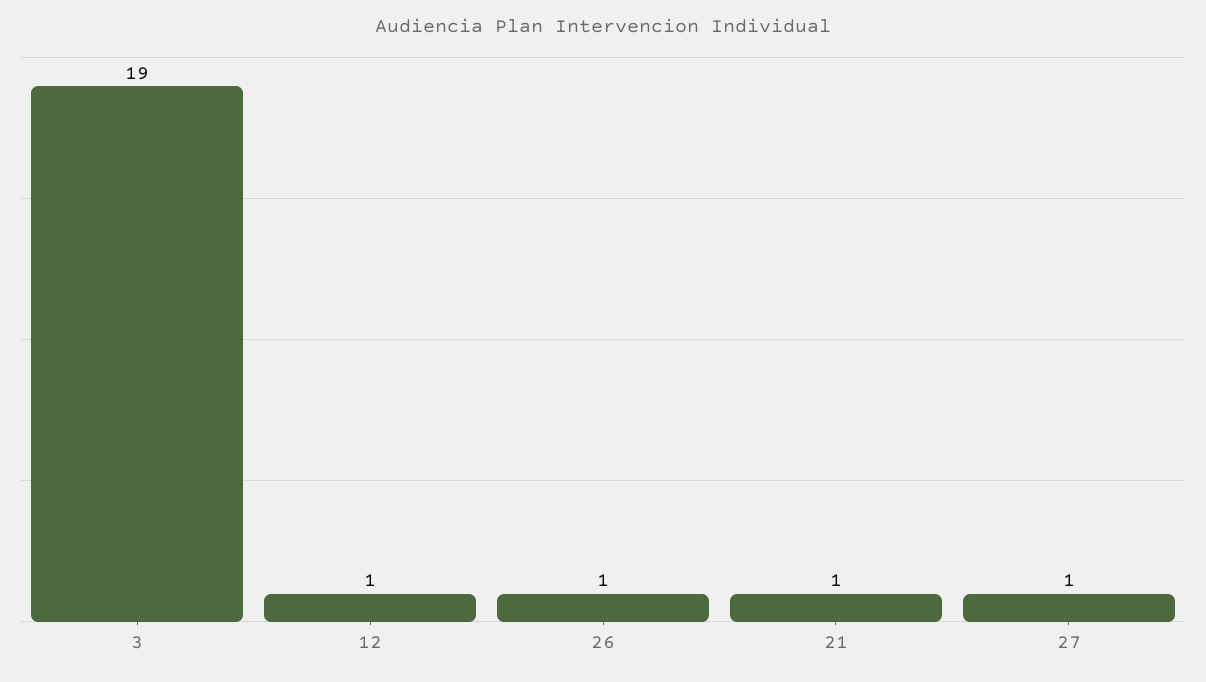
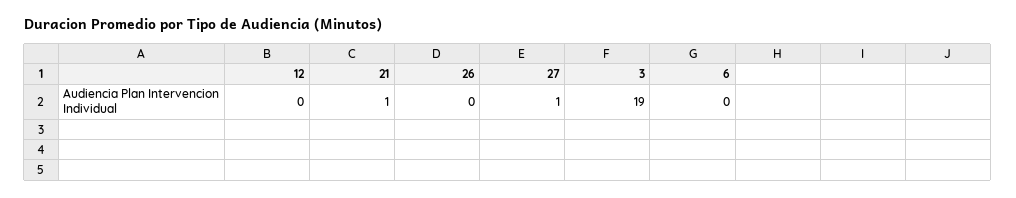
  {
    "3": 19,
-   "12": 1,
+   "12": 0,
-   "26": 1,
+   "26": 0,
    "21": 1,
-   "27": 1
+   "27": 1,
+   "6": 0
  }

